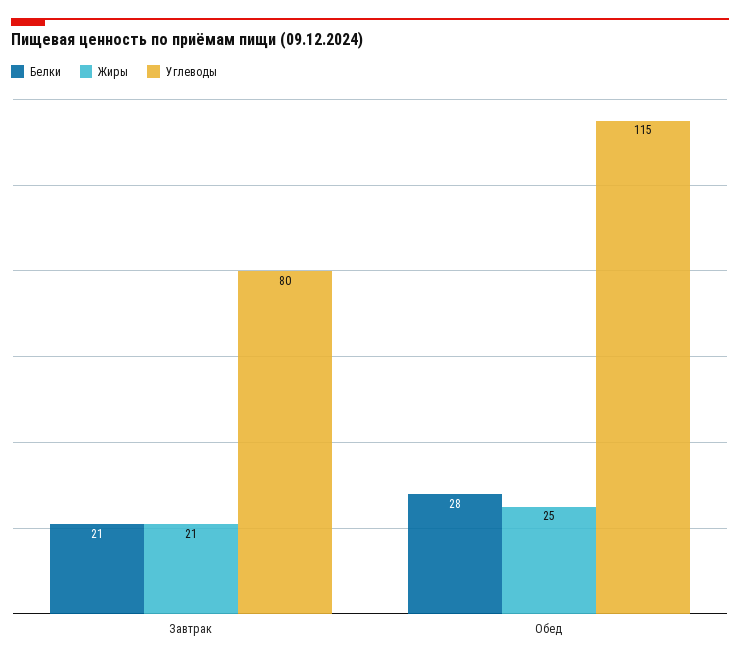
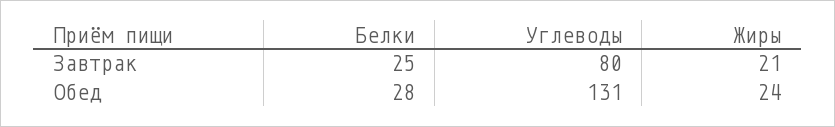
  {
    "Белки": {
-     "Завтрак": 21,
+     "Завтрак": 25,
      "Обед": 28
    },
    "Жиры": {
      "Завтрак": 21,
-     "Обед": 25
+     "Обед": 24
    },
    "Углеводы": {
      "Завтрак": 80,
-     "Обед": 115
+     "Обед": 131
    }
  }

